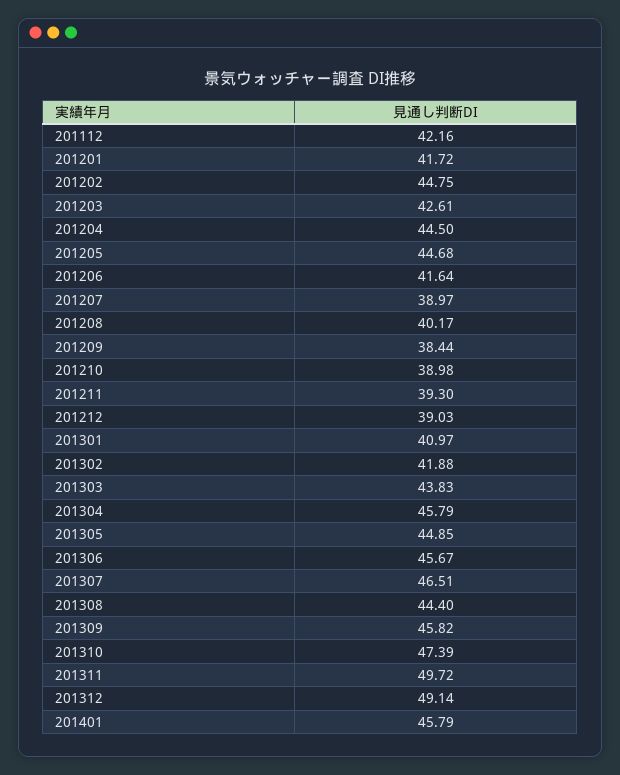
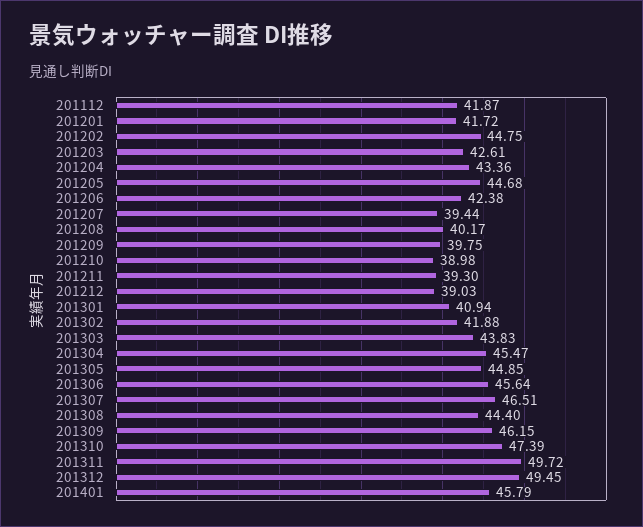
  {
-   "201112": 42.16,
+   "201112": 41.87,
    "201201": 41.72,
    "201202": 44.75,
    "201203": 42.61,
-   "201204": 44.5,
+   "201204": 43.36,
    "201205": 44.68,
-   "201206": 41.64,
+   "201206": 42.38,
-   "201207": 38.97,
+   "201207": 39.44,
    "201208": 40.17,
-   "201209": 38.44,
+   "201209": 39.75,
    "201210": 38.98,
    "201211": 39.3,
    "201212": 39.03,
-   "201301": 40.97,
+   "201301": 40.94,
    "201302": 41.88,
    "201303": 43.83,
-   "201304": 45.79,
+   "201304": 45.47,
    "201305": 44.85,
-   "201306": 45.67,
+   "201306": 45.64,
    "201307": 46.51,
    "201308": 44.4,
-   "201309": 45.82,
+   "201309": 46.15,
    "201310": 47.39,
    "201311": 49.72,
-   "201312": 49.14,
+   "201312": 49.45,
    "201401": 45.79
  }

